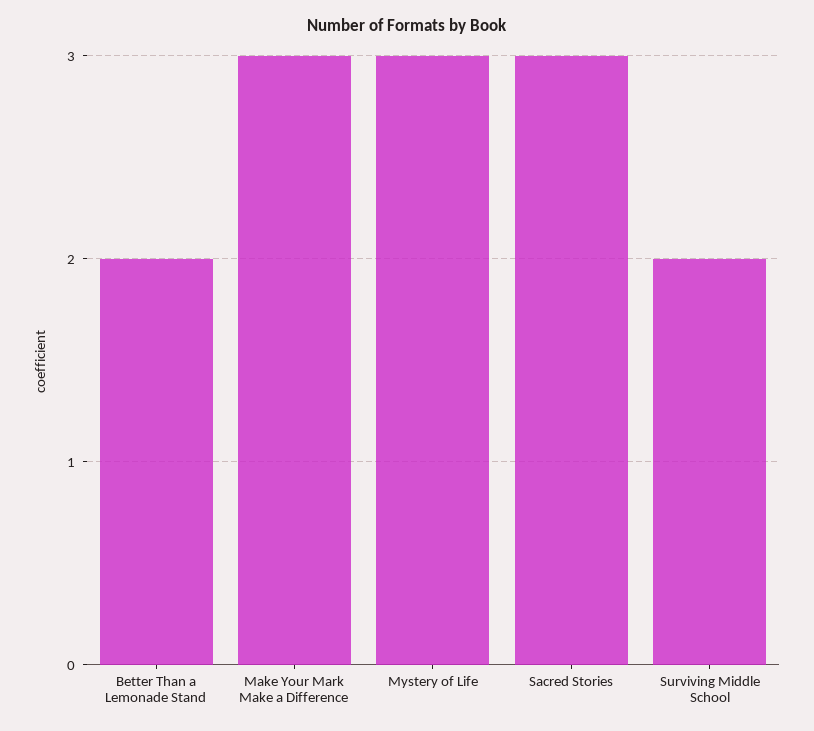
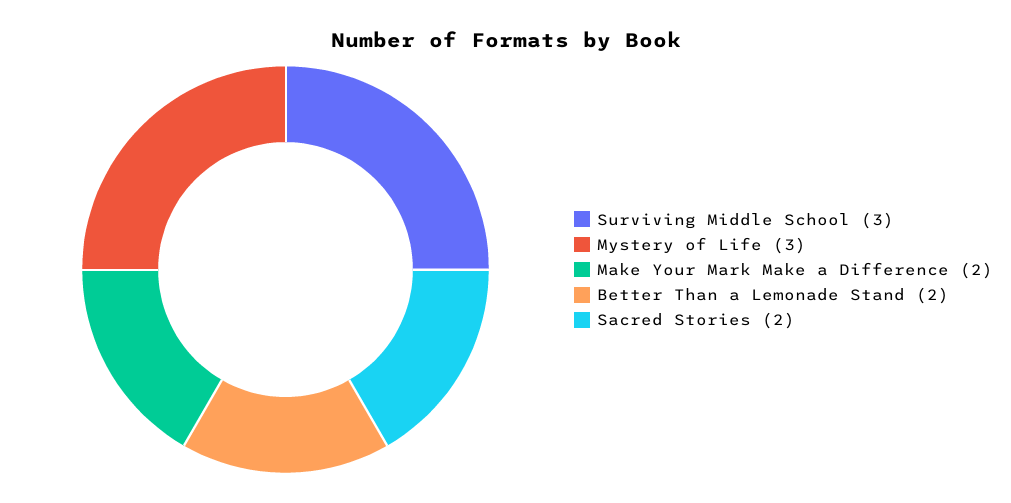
  {
    "Better Than a Lemonade Stand": 2,
-   "Make Your Mark Make a Difference": 3,
+   "Make Your Mark Make a Difference": 2,
    "Mystery of Life": 3,
-   "Sacred Stories": 3,
+   "Sacred Stories": 2,
-   "Surviving Middle School": 2
+   "Surviving Middle School": 3
  }

